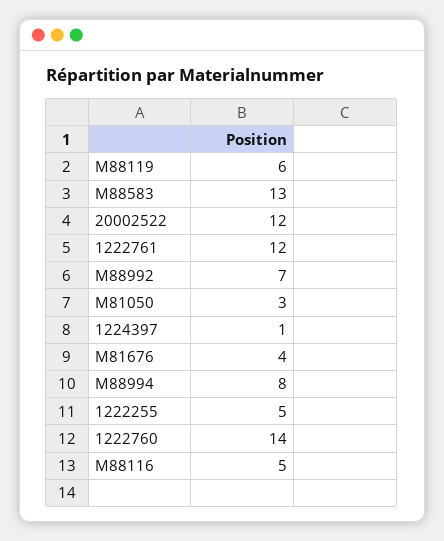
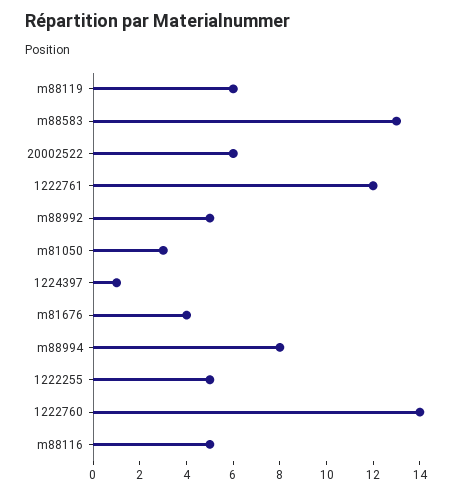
  {
    "M88119": 6,
    "M88583": 13,
-   "20002522": 12,
+   "20002522": 6,
    "1222761": 12,
-   "M88992": 7,
+   "M88992": 5,
    "M81050": 3,
    "1224397": 1,
    "M81676": 4,
    "M88994": 8,
    "1222255": 5,
    "1222760": 14,
    "M88116": 5
  }

